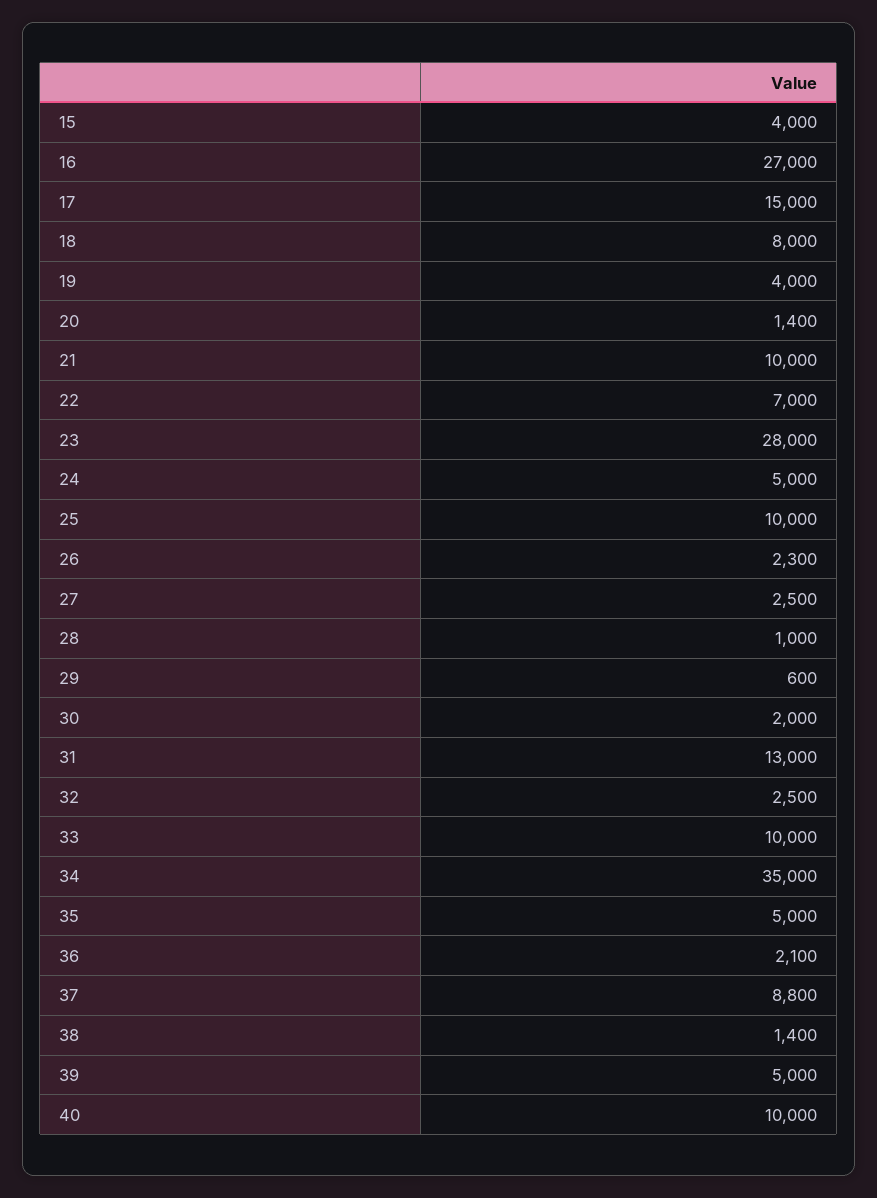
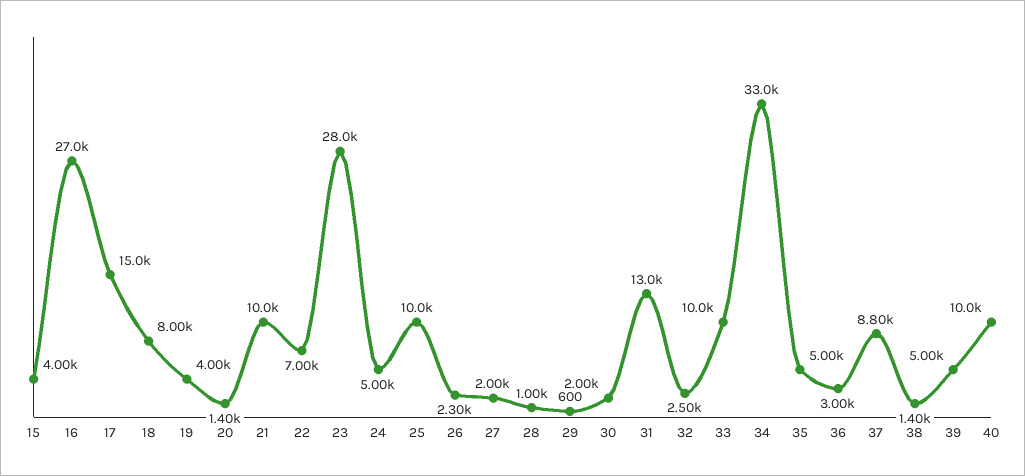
  {
    "15": 4000,
    "16": 27000,
    "17": 15000,
    "18": 8000,
    "19": 4000,
    "20": 1400,
    "21": 10000,
    "22": 7000,
    "23": 28000,
    "24": 5000,
    "25": 10000,
    "26": 2300,
-   "27": 2500,
+   "27": 2000,
    "28": 1000,
    "29": 600,
    "30": 2000,
    "31": 13000,
    "32": 2500,
    "33": 10000,
-   "34": 35000,
+   "34": 33000,
    "35": 5000,
-   "36": 2100,
+   "36": 3000,
    "37": 8800,
    "38": 1400,
    "39": 5000,
    "40": 10000
  }

